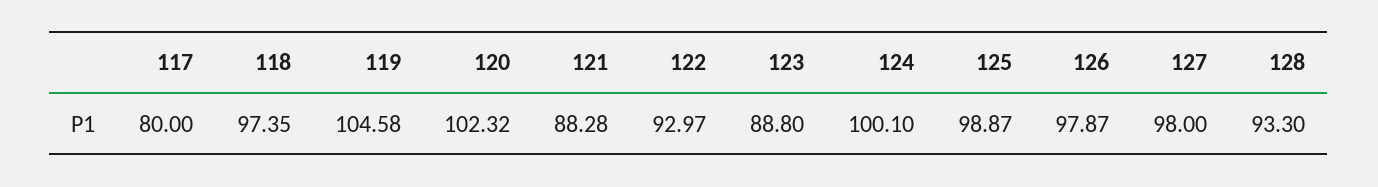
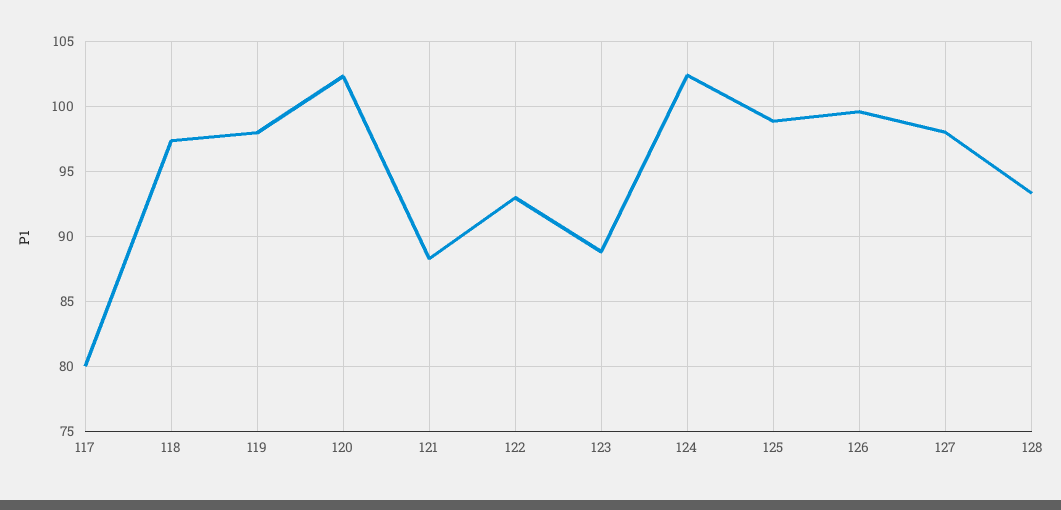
  {
    "117": 80,
    "118": 97.35,
-   "119": 104.58,
+   "119": 98,
    "120": 102.32,
    "121": 88.28,
    "122": 92.97,
    "123": 88.8,
-   "124": 100.1,
+   "124": 102.5,
    "125": 98.87,
-   "126": 97.87,
+   "126": 99.5,
    "127": 98,
    "128": 93.3
  }

